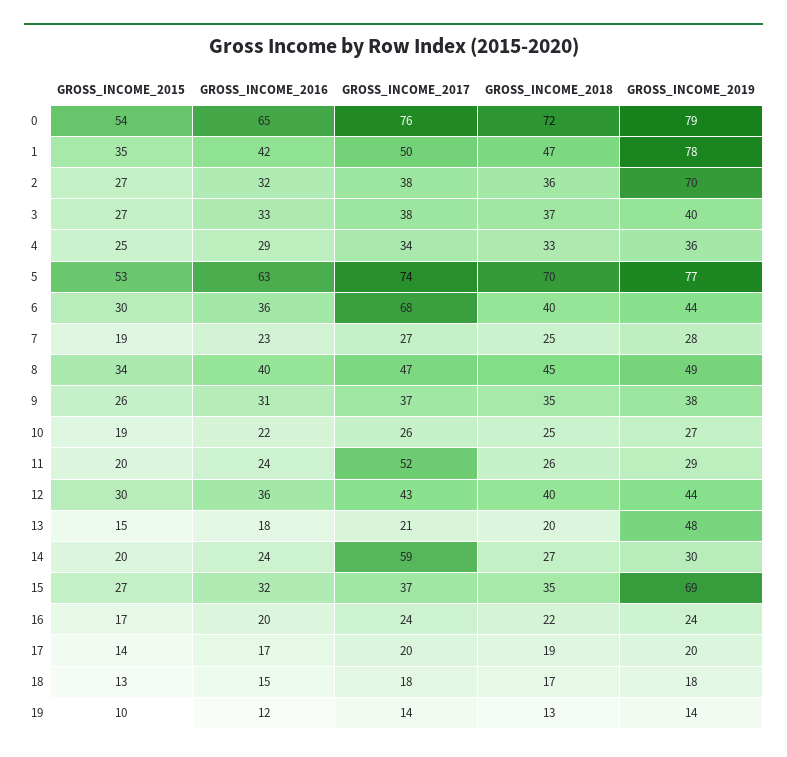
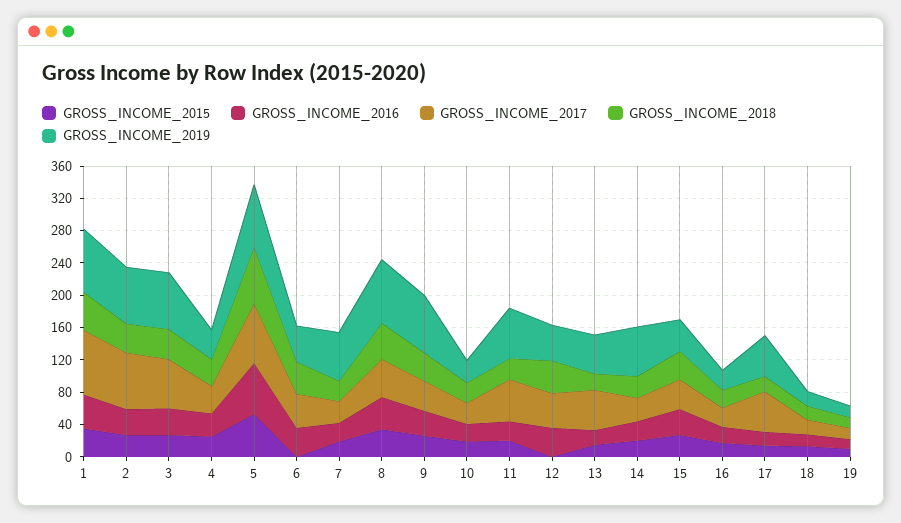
  {
    "GROSS_INCOME_2015": {
-     "0": 54,
      "1": 35,
      "2": 27,
      "3": 27,
      "4": 25,
      "5": 53,
-     "6": 30,
+     "6": 0,
      "7": 19,
      "8": 34,
      "9": 26,
      "10": 19,
      "11": 20,
-     "12": 30,
+     "12": 0,
      "13": 15,
      "14": 20,
      "15": 27,
      "16": 17,
      "17": 14,
      "18": 13,
      "19": 10
    },
    "GROSS_INCOME_2016": {
-     "0": 65,
      "1": 42,
      "2": 32,
      "3": 33,
      "4": 29,
      "5": 63,
      "6": 36,
      "7": 23,
      "8": 40,
      "9": 31,
      "10": 22,
      "11": 24,
      "12": 36,
      "13": 18,
      "14": 24,
      "15": 32,
      "16": 20,
      "17": 17,
      "18": 15,
      "19": 12
    },
    "GROSS_INCOME_2017": {
-     "0": 76,
-     "1": 50,
+     "1": 80,
-     "2": 38,
+     "2": 70,
-     "3": 38,
+     "3": 60,
      "4": 34,
      "5": 74,
-     "6": 68,
+     "6": 40,
      "7": 27,
      "8": 47,
      "9": 37,
      "10": 26,
      "11": 52,
      "12": 43,
-     "13": 21,
+     "13": 50,
-     "14": 59,
+     "14": 30,
      "15": 37,
      "16": 24,
-     "17": 20,
+     "17": 50,
      "18": 18,
      "19": 14
    },
    "GROSS_INCOME_2018": {
-     "0": 72,
      "1": 47,
      "2": 36,
      "3": 37,
      "4": 33,
      "5": 70,
      "6": 40,
      "7": 25,
      "8": 45,
      "9": 35,
      "10": 25,
      "11": 26,
      "12": 40,
      "13": 20,
      "14": 27,
      "15": 35,
      "16": 22,
      "17": 19,
      "18": 17,
      "19": 13
    },
    "GROSS_INCOME_2019": {
-     "0": 79,
      "1": 78,
      "2": 70,
-     "3": 40,
+     "3": 70,
      "4": 36,
      "5": 77,
      "6": 44,
-     "7": 28,
+     "7": 60,
-     "8": 49,
+     "8": 80,
-     "9": 38,
+     "9": 70,
      "10": 27,
-     "11": 29,
+     "11": 60,
      "12": 44,
      "13": 48,
-     "14": 30,
+     "14": 60,
-     "15": 69,
+     "15": 40,
      "16": 24,
-     "17": 20,
+     "17": 50,
      "18": 18,
      "19": 14
    }
  }

